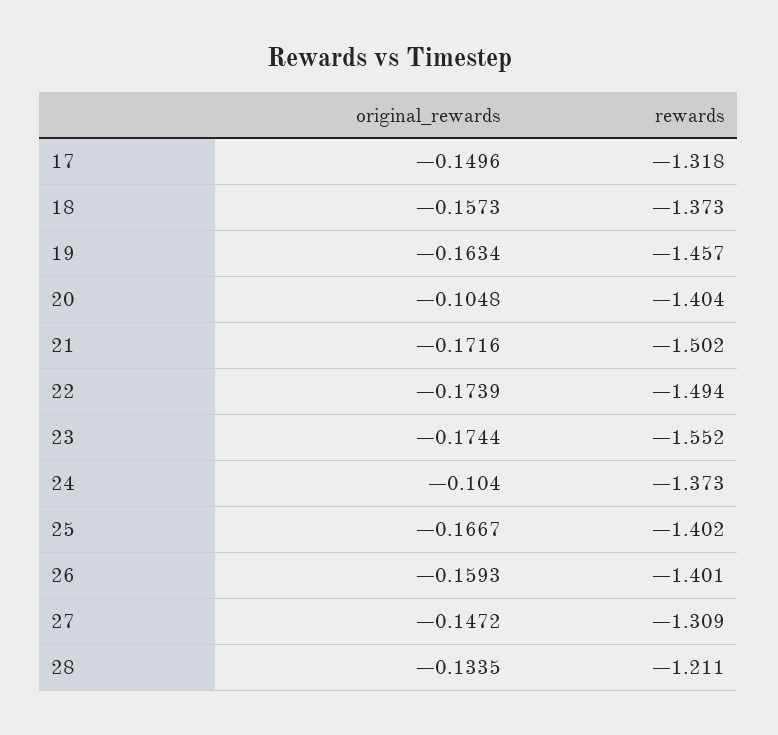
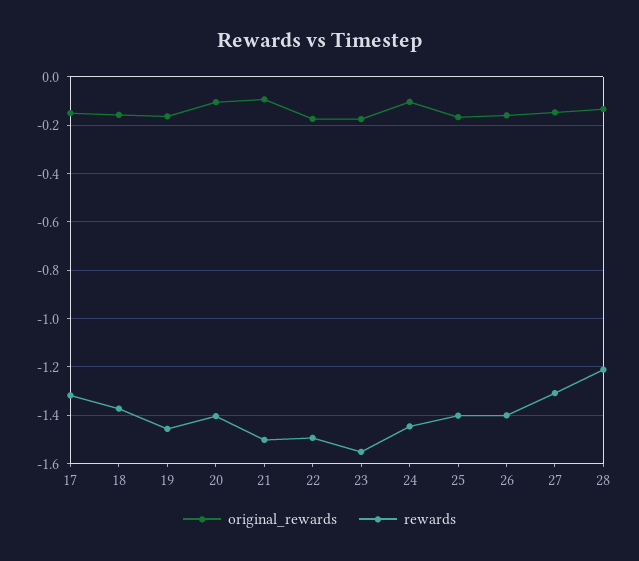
  {
    "original_rewards": {
      "17": -0.1496,
      "18": -0.1573,
      "19": -0.1634,
      "20": -0.1048,
-     "21": -0.1716,
+     "21": -0.1,
      "22": -0.1739,
      "23": -0.1744,
      "24": -0.104,
      "25": -0.1667,
      "26": -0.1593,
      "27": -0.1472,
      "28": -0.1335
    },
    "rewards": {
      "17": -1.318,
      "18": -1.373,
      "19": -1.457,
      "20": -1.404,
      "21": -1.502,
      "22": -1.494,
      "23": -1.552,
-     "24": -1.373,
+     "24": -1.45,
      "25": -1.402,
      "26": -1.401,
      "27": -1.309,
      "28": -1.211
    }
  }

